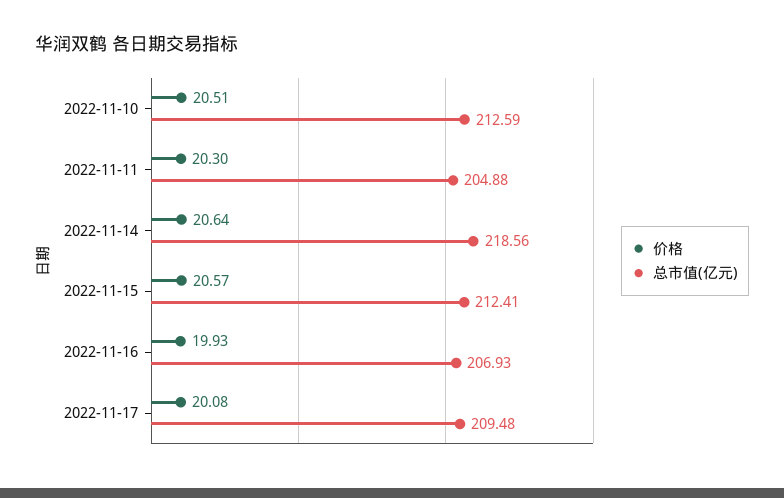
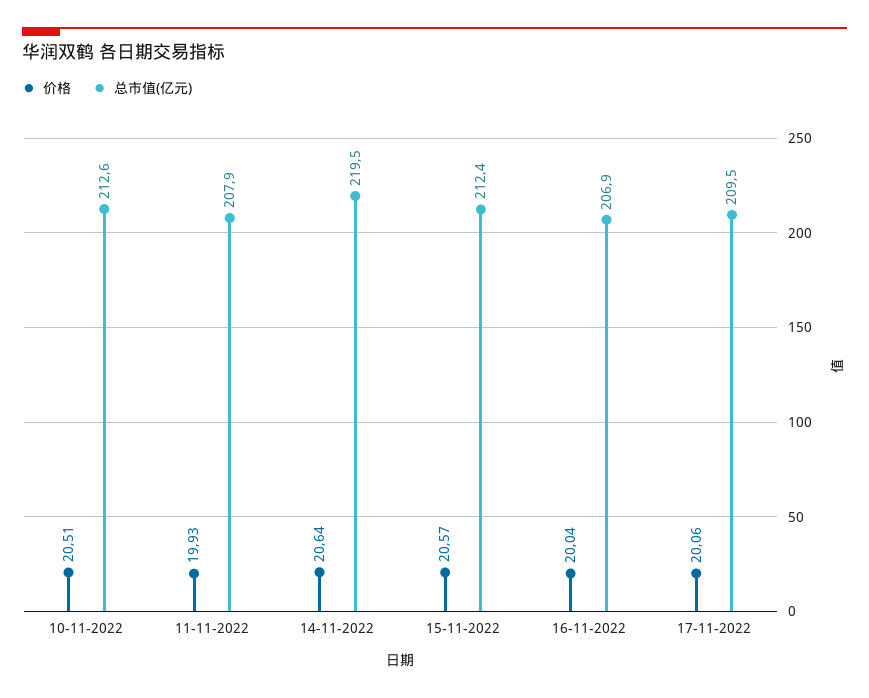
  {
    "价格": {
      "2022-11-10": 20.51,
-     "2022-11-11": 20.3,
+     "2022-11-11": 19.93,
      "2022-11-14": 20.64,
      "2022-11-15": 20.57,
-     "2022-11-16": 19.93,
+     "2022-11-16": 20.04,
-     "2022-11-17": 20.08
+     "2022-11-17": 20.06
    },
    "总市值(亿元)": {
      "2022-11-10": 212.59,
-     "2022-11-11": 204.88,
+     "2022-11-11": 207.9,
-     "2022-11-14": 218.56,
+     "2022-11-14": 219.5,
      "2022-11-15": 212.41,
      "2022-11-16": 206.93,
      "2022-11-17": 209.48
    }
  }

